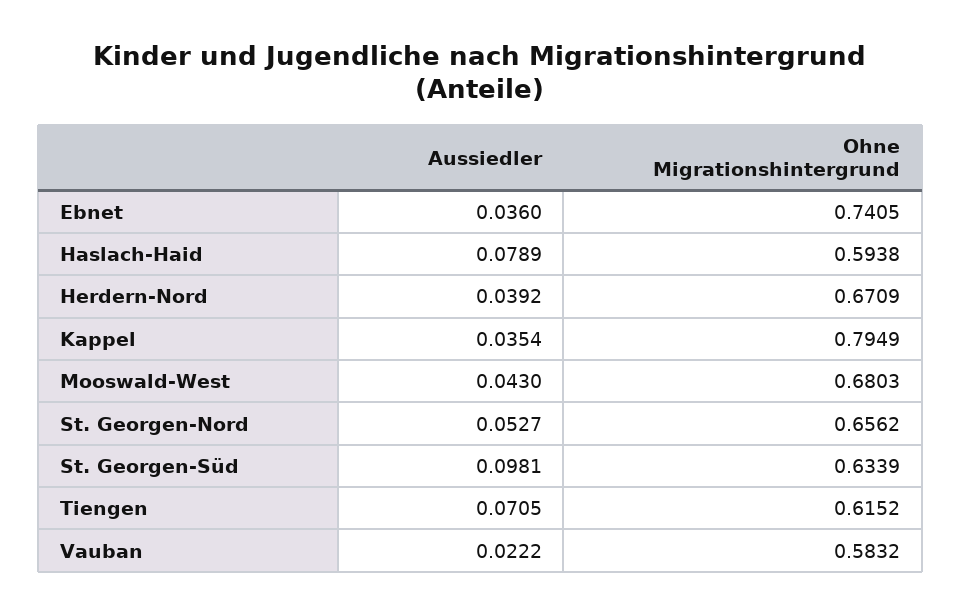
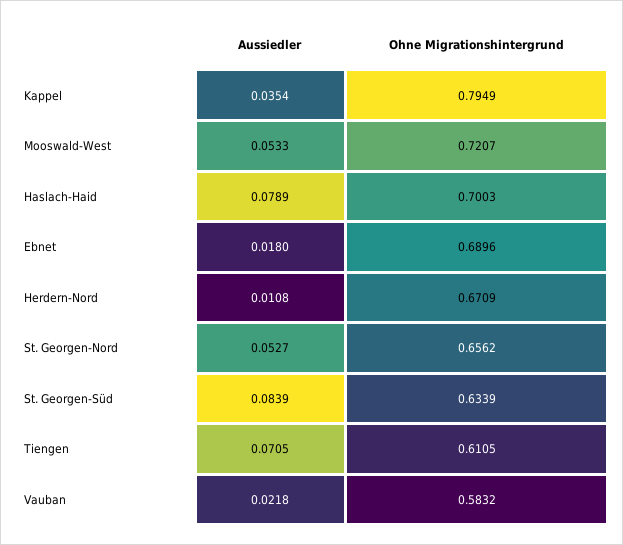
  {
    "Aussiedler": {
-     "Ebnet": 0.036,
+     "Ebnet": 0.018,
      "Haslach-Haid": 0.0789,
-     "Herdern-Nord": 0.0392,
+     "Herdern-Nord": 0.0108,
      "Kappel": 0.0354,
-     "Mooswald-West": 0.043,
+     "Mooswald-West": 0.0533,
      "St. Georgen-Nord": 0.0527,
-     "St. Georgen-Süd": 0.0981,
+     "St. Georgen-Süd": 0.0839,
      "Tiengen": 0.0705,
-     "Vauban": 0.0222
+     "Vauban": 0.0218
    },
    "Ohne Migrationshintergrund": {
-     "Ebnet": 0.7405,
+     "Ebnet": 0.6896,
-     "Haslach-Haid": 0.5938,
+     "Haslach-Haid": 0.7003,
      "Herdern-Nord": 0.6709,
      "Kappel": 0.7949,
-     "Mooswald-West": 0.6803,
+     "Mooswald-West": 0.7207,
      "St. Georgen-Nord": 0.6562,
      "St. Georgen-Süd": 0.6339,
-     "Tiengen": 0.6152,
+     "Tiengen": 0.6105,
      "Vauban": 0.5832
    }
  }

